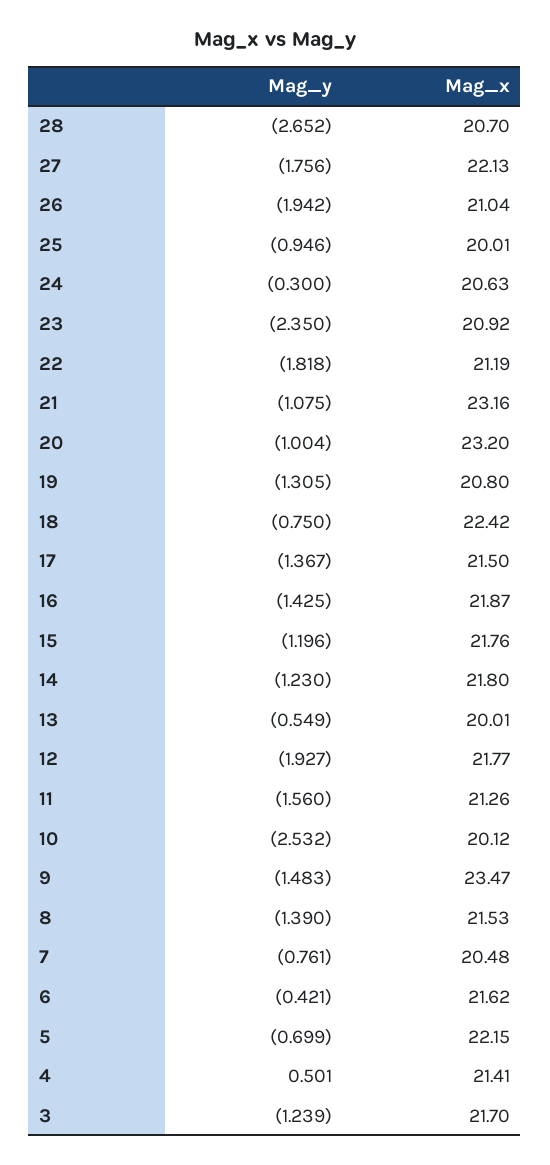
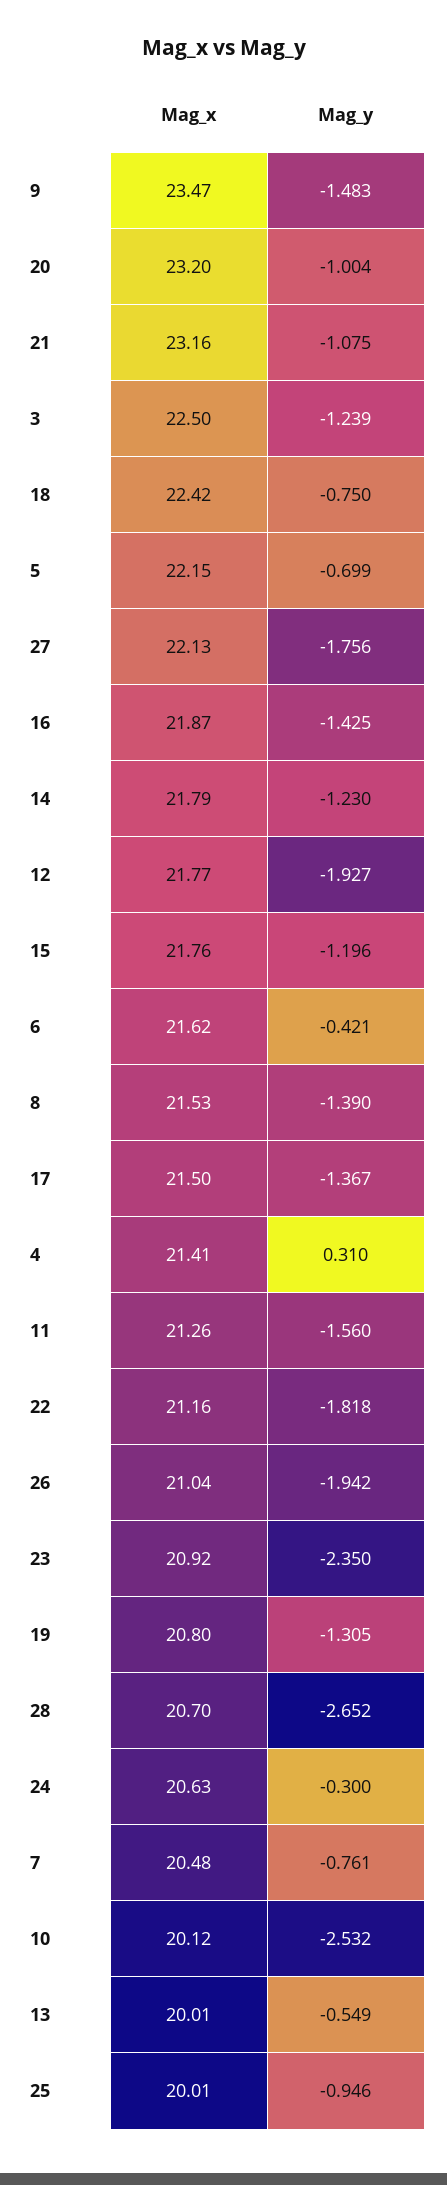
  {
    "Mag_y": {
      "28": -2.652,
      "27": -1.756,
      "26": -1.942,
      "25": -0.946,
      "24": -0.3,
      "23": -2.35,
      "22": -1.818,
      "21": -1.075,
      "20": -1.004,
      "19": -1.305,
      "18": -0.75,
      "17": -1.367,
      "16": -1.425,
      "15": -1.196,
      "14": -1.23,
      "13": -0.549,
      "12": -1.927,
      "11": -1.56,
      "10": -2.532,
      "9": -1.483,
      "8": -1.39,
      "7": -0.761,
      "6": -0.421,
      "5": -0.699,
-     "4": 0.501,
+     "4": 0.31,
      "3": -1.239
    },
    "Mag_x": {
      "28": 20.7,
      "27": 22.13,
      "26": 21.04,
      "25": 20.01,
      "24": 20.63,
      "23": 20.92,
-     "22": 21.19,
+     "22": 21.16,
      "21": 23.16,
      "20": 23.2,
      "19": 20.8,
      "18": 22.42,
      "17": 21.5,
      "16": 21.87,
      "15": 21.76,
-     "14": 21.8,
+     "14": 21.79,
      "13": 20.01,
      "12": 21.77,
      "11": 21.26,
      "10": 20.12,
      "9": 23.47,
      "8": 21.53,
      "7": 20.48,
      "6": 21.62,
      "5": 22.15,
      "4": 21.41,
-     "3": 21.7
+     "3": 22.5
    }
  }

